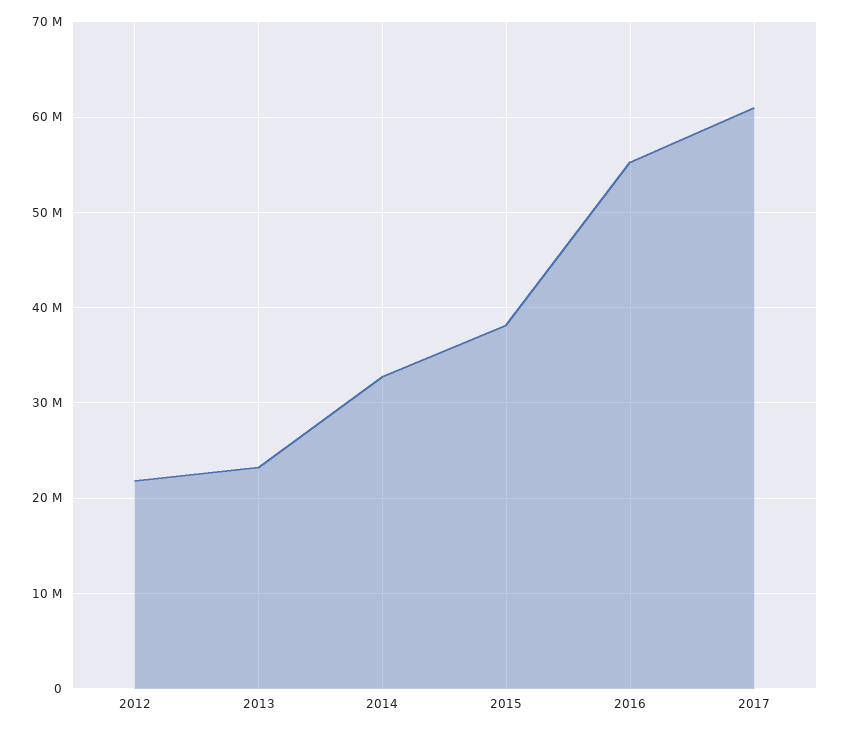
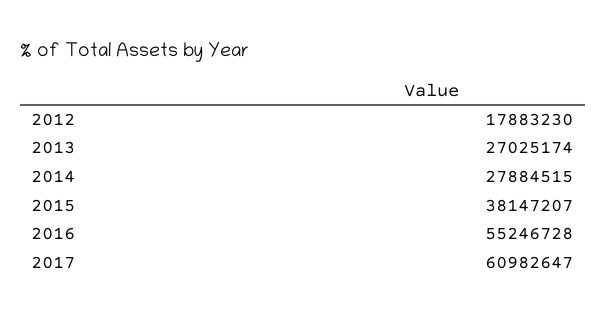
  {
-   "2012": 22000000,
+   "2012": 17883230,
-   "2013": 23000000,
+   "2013": 27025174,
-   "2014": 33000000,
+   "2014": 27884515,
    "2015": 38147207,
    "2016": 55246728,
    "2017": 60982647
  }

